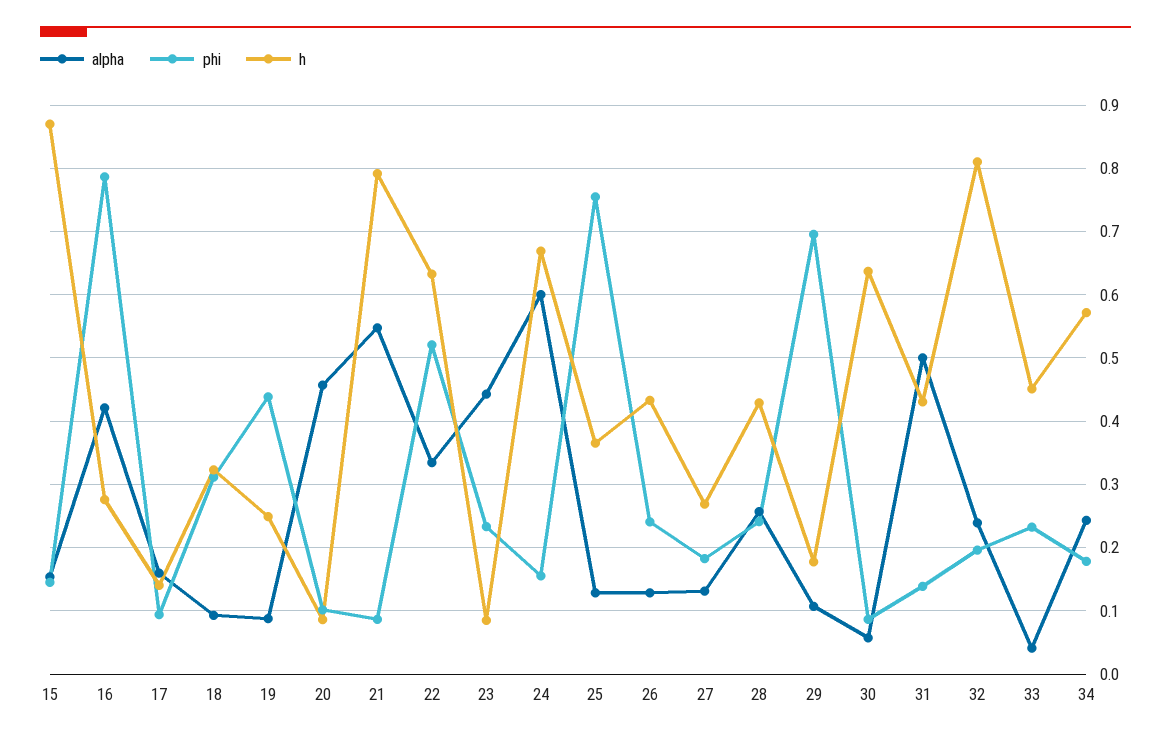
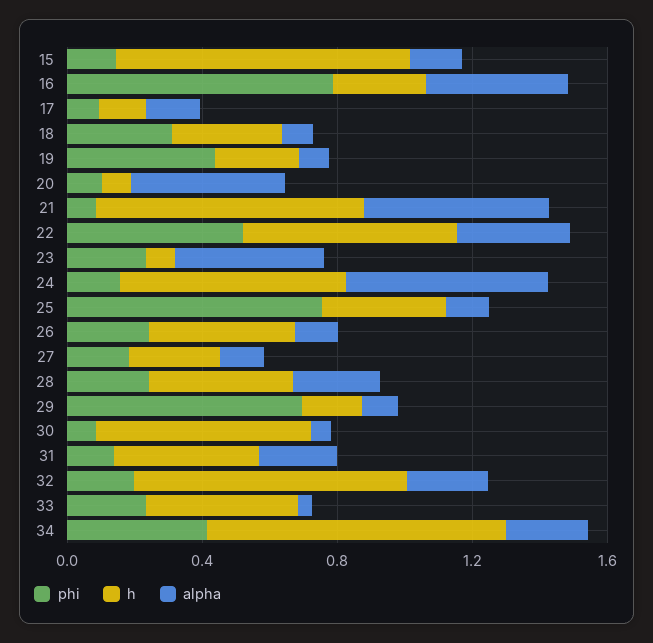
  {
    "alpha": {
      "15": 0.15,
      "16": 0.42,
      "17": 0.16,
      "18": 0.09,
      "19": 0.09,
      "20": 0.46,
      "21": 0.55,
      "22": 0.33,
      "23": 0.44,
      "24": 0.6,
      "25": 0.13,
      "26": 0.13,
      "27": 0.13,
      "28": 0.26,
      "29": 0.11,
      "30": 0.06,
-     "31": 0.5,
+     "31": 0.2,
      "32": 0.24,
      "33": 0.04,
      "34": 0.24
    },
    "phi": {
      "15": 0.15,
      "16": 0.79,
      "17": 0.09,
      "18": 0.31,
      "19": 0.44,
      "20": 0.1,
      "21": 0.09,
      "22": 0.52,
      "23": 0.23,
      "24": 0.16,
      "25": 0.75,
      "26": 0.24,
      "27": 0.18,
      "28": 0.24,
      "29": 0.7,
      "30": 0.09,
      "31": 0.14,
      "32": 0.2,
      "33": 0.23,
-     "34": 0.18
+     "34": 0.4
    },
    "h": {
      "15": 0.87,
      "16": 0.28,
      "17": 0.14,
      "18": 0.32,
      "19": 0.25,
      "20": 0.09,
      "21": 0.79,
      "22": 0.63,
      "23": 0.09,
      "24": 0.67,
      "25": 0.37,
      "26": 0.43,
      "27": 0.27,
      "28": 0.43,
      "29": 0.18,
      "30": 0.64,
      "31": 0.43,
      "32": 0.81,
      "33": 0.45,
-     "34": 0.57
+     "34": 0.9
    }
  }

